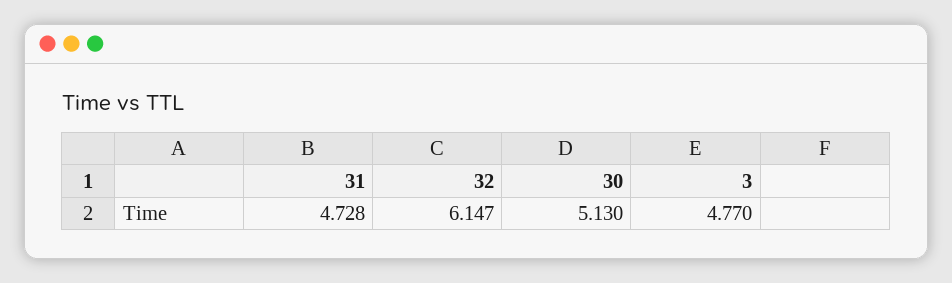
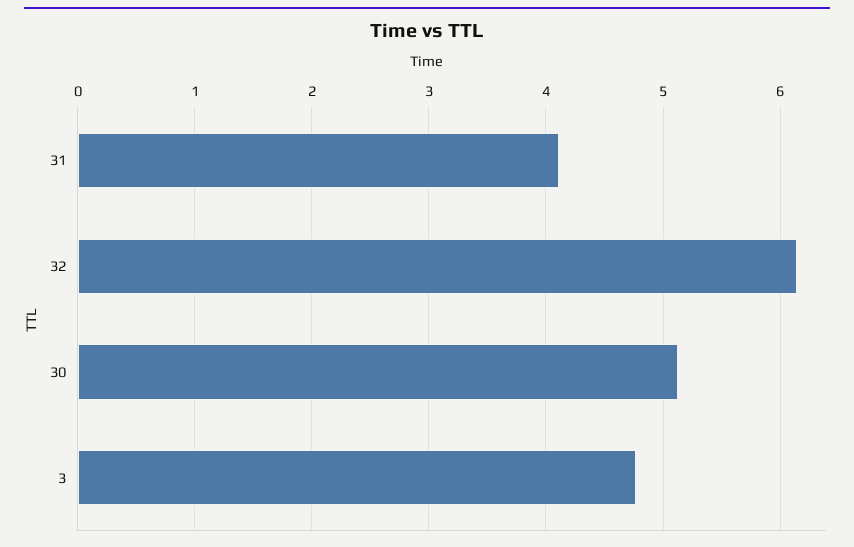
  {
-   "31": 4.728,
+   "31": 4.1,
    "32": 6.147,
    "30": 5.13,
    "3": 4.77
  }

